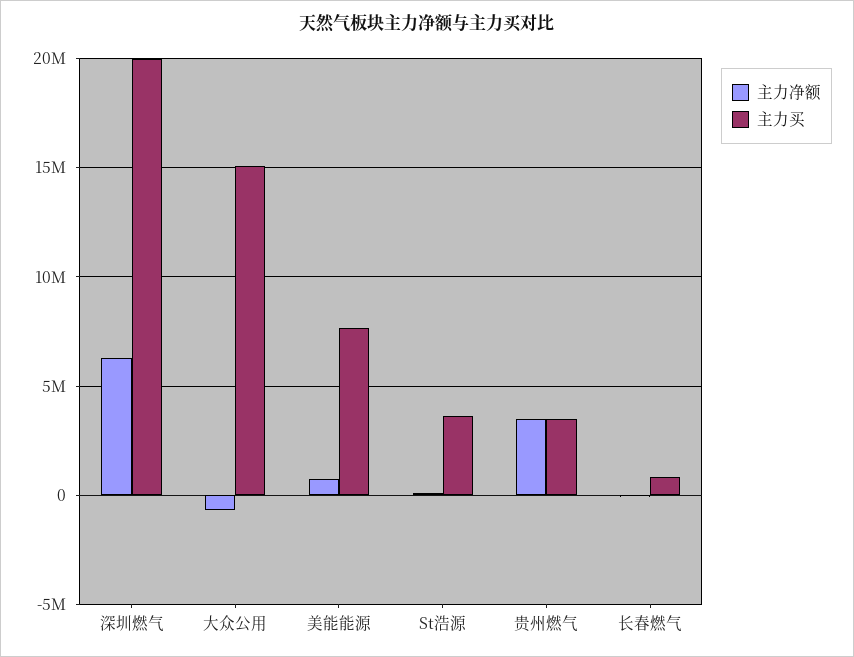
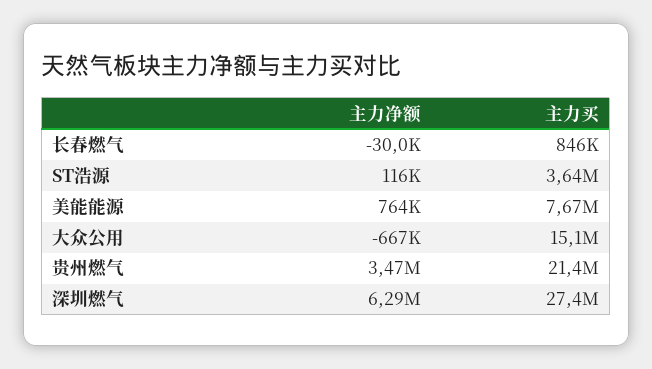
  {
    "主力净额": {
      "深圳燃气": 6290000,
      "大众公用": -667000,
      "美能能源": 764000,
      "St浩源": 116000,
      "贵州燃气": 3470000,
      "长春燃气": -30000
    },
    "主力买": {
-     "深圳燃气": 20000000,
+     "深圳燃气": 27400000,
      "大众公用": 15100000,
      "美能能源": 7670000,
      "St浩源": 3640000,
-     "贵州燃气": 3500000,
+     "贵州燃气": 21400000,
      "长春燃气": 846000
    }
  }

